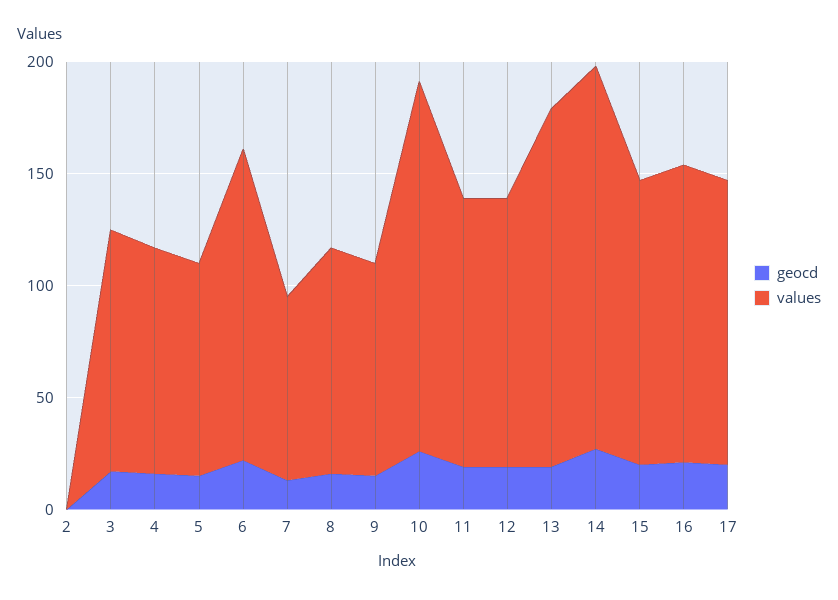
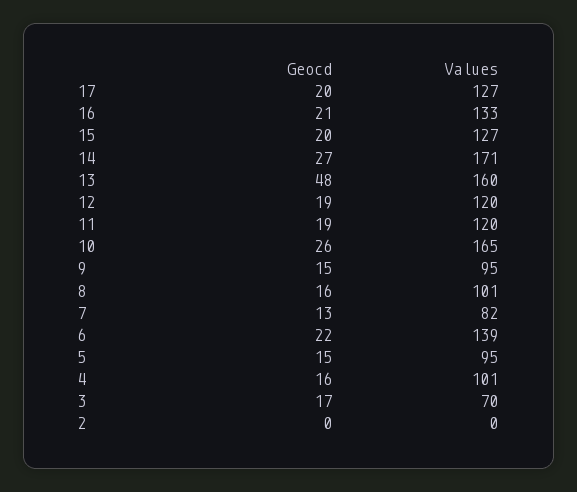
  {
    "geocd": {
      "2": 0,
      "3": 17,
      "4": 16,
      "5": 15,
      "6": 22,
      "7": 13,
      "8": 16,
      "9": 15,
      "10": 26,
      "11": 19,
      "12": 19,
-     "13": 20,
+     "13": 48,
      "14": 27,
      "15": 20,
      "16": 21,
      "17": 20
    },
    "values": {
      "2": 0,
-     "3": 110,
+     "3": 70,
      "4": 101,
      "5": 95,
      "6": 139,
      "7": 82,
      "8": 101,
      "9": 95,
      "10": 165,
      "11": 120,
      "12": 120,
      "13": 160,
      "14": 171,
      "15": 127,
      "16": 133,
      "17": 127
    }
  }

